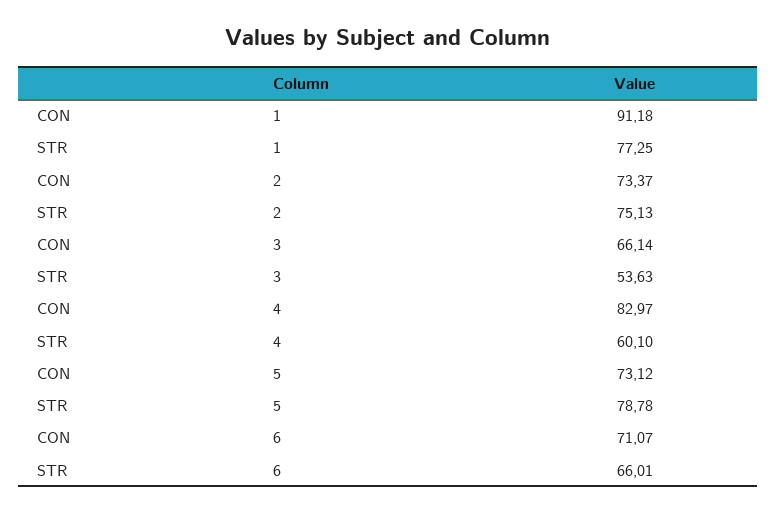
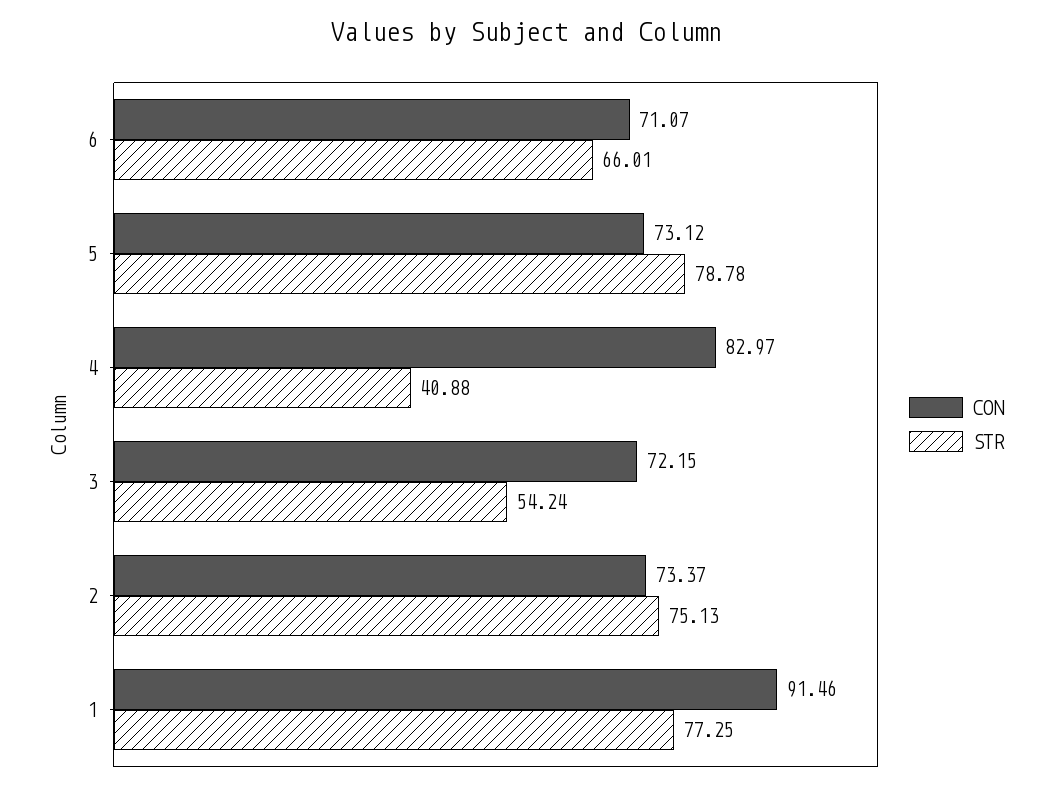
  {
    "CON": {
-     "1": 91.18,
+     "1": 91.46,
      "2": 73.37,
-     "3": 66.14,
+     "3": 72.15,
      "4": 82.97,
      "5": 73.12,
      "6": 71.07
    },
    "STR": {
      "1": 77.25,
      "2": 75.13,
-     "3": 53.63,
+     "3": 54.24,
-     "4": 60.1,
+     "4": 40.88,
      "5": 78.78,
      "6": 66.01
    }
  }

